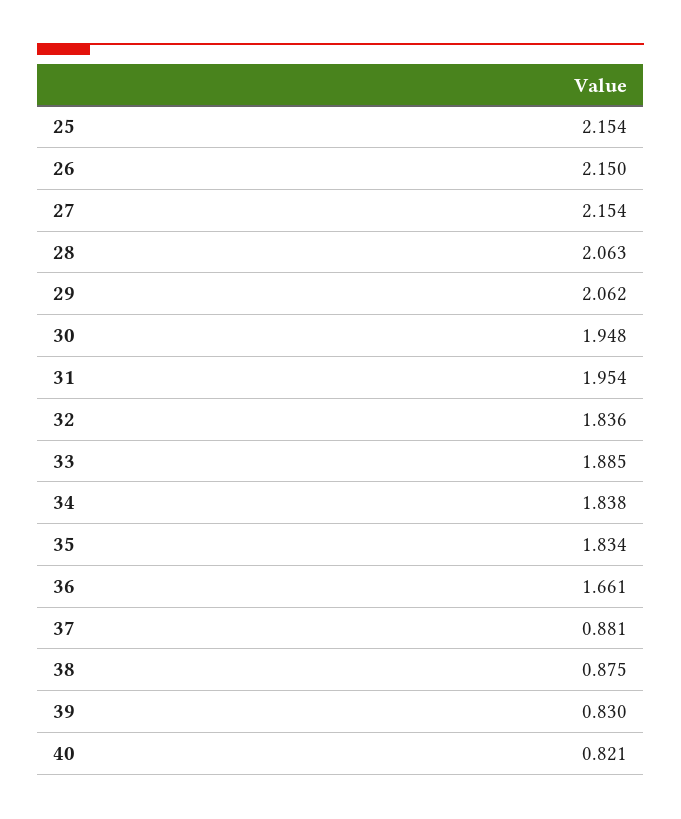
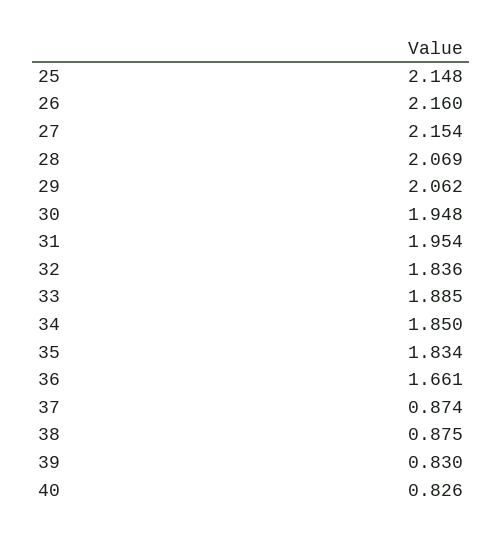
  {
-   "25": 2.154,
+   "25": 2.148,
-   "26": 2.15,
+   "26": 2.16,
    "27": 2.154,
-   "28": 2.063,
+   "28": 2.069,
    "29": 2.062,
    "30": 1.948,
    "31": 1.954,
    "32": 1.836,
    "33": 1.885,
-   "34": 1.838,
+   "34": 1.85,
    "35": 1.834,
    "36": 1.661,
-   "37": 0.881,
+   "37": 0.874,
    "38": 0.875,
    "39": 0.83,
-   "40": 0.821
+   "40": 0.826
  }

